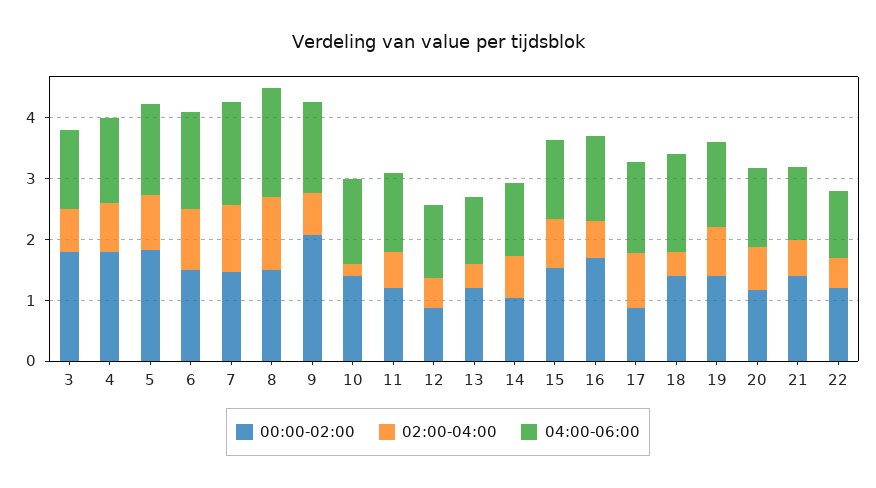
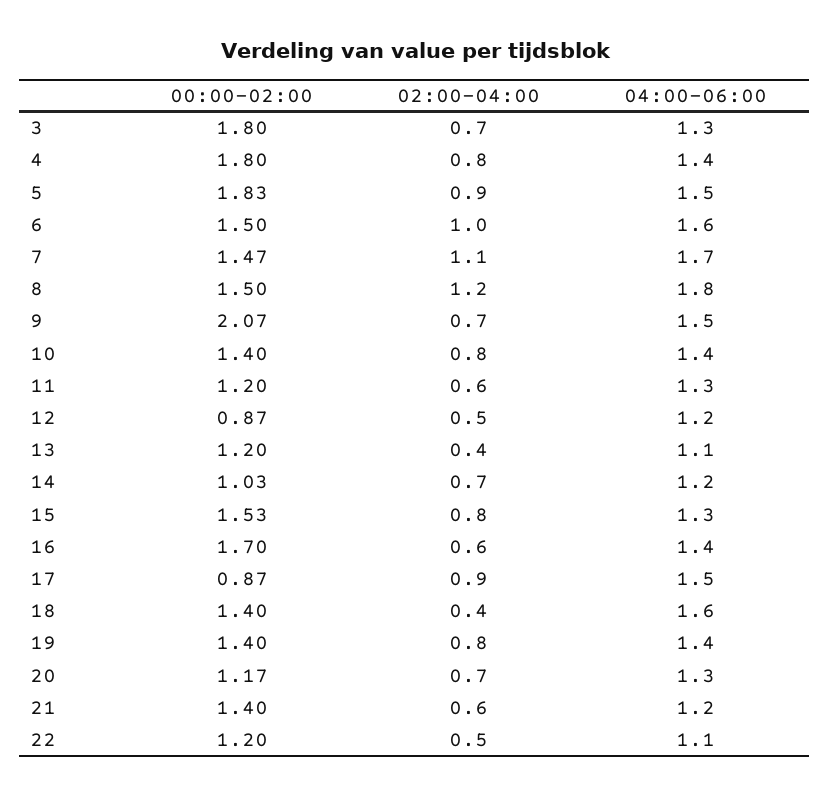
  {
    "00:00-02:00": {
      "3": 1.8,
      "4": 1.8,
      "5": 1.83,
      "6": 1.5,
      "7": 1.47,
      "8": 1.5,
      "9": 2.07,
      "10": 1.4,
      "11": 1.2,
      "12": 0.87,
      "13": 1.2,
      "14": 1.03,
      "15": 1.53,
      "16": 1.7,
      "17": 0.87,
      "18": 1.4,
      "19": 1.4,
      "20": 1.17,
      "21": 1.4,
      "22": 1.2
    },
    "02:00-04:00": {
      "3": 0.7,
      "4": 0.8,
      "5": 0.9,
      "6": 1,
      "7": 1.1,
      "8": 1.2,
      "9": 0.7,
-     "10": 0.2,
+     "10": 0.8,
      "11": 0.6,
      "12": 0.5,
      "13": 0.4,
      "14": 0.7,
      "15": 0.8,
      "16": 0.6,
      "17": 0.9,
      "18": 0.4,
      "19": 0.8,
      "20": 0.7,
      "21": 0.6,
      "22": 0.5
    },
    "04:00-06:00": {
      "3": 1.3,
      "4": 1.4,
      "5": 1.5,
      "6": 1.6,
      "7": 1.7,
      "8": 1.8,
      "9": 1.5,
      "10": 1.4,
      "11": 1.3,
      "12": 1.2,
      "13": 1.1,
      "14": 1.2,
      "15": 1.3,
      "16": 1.4,
      "17": 1.5,
      "18": 1.6,
      "19": 1.4,
      "20": 1.3,
      "21": 1.2,
      "22": 1.1
    }
  }

